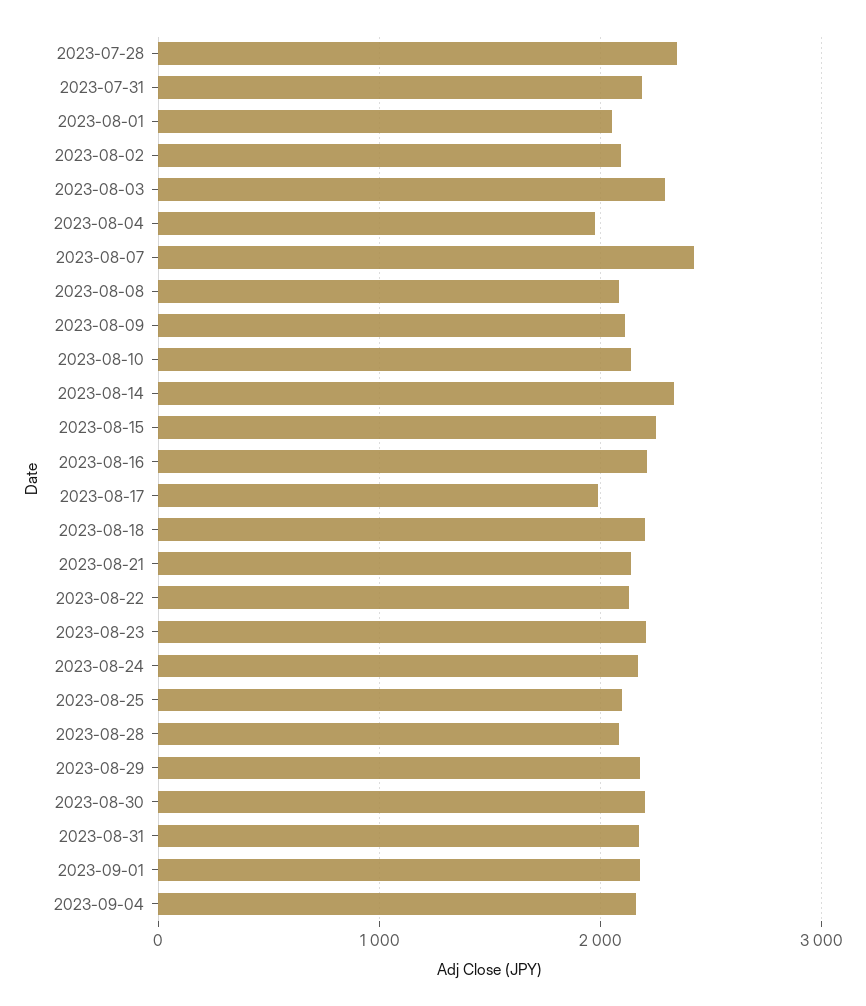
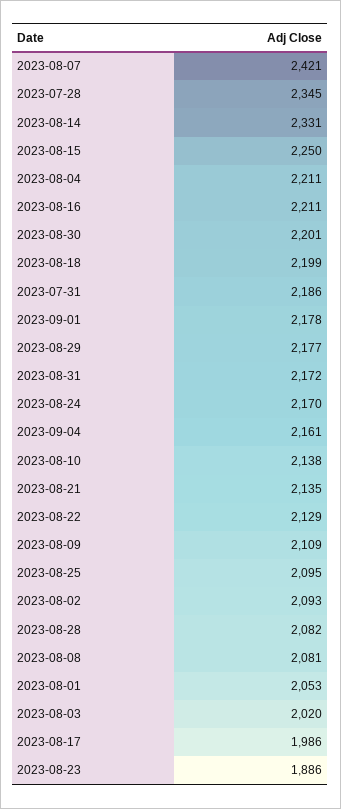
  {
    "2023-07-28": 2345,
    "2023-07-31": 2186,
    "2023-08-01": 2053,
    "2023-08-02": 2093,
-   "2023-08-03": 2300,
+   "2023-08-03": 2020,
-   "2023-08-04": 2000,
+   "2023-08-04": 2211,
    "2023-08-07": 2421,
    "2023-08-08": 2081,
    "2023-08-09": 2109,
    "2023-08-10": 2138,
    "2023-08-14": 2331,
    "2023-08-15": 2250,
    "2023-08-16": 2211,
    "2023-08-17": 1986,
    "2023-08-18": 2199,
    "2023-08-21": 2135,
    "2023-08-22": 2129,
-   "2023-08-23": 2200,
+   "2023-08-23": 1886,
    "2023-08-24": 2170,
    "2023-08-25": 2095,
    "2023-08-28": 2082,
    "2023-08-29": 2177,
    "2023-08-30": 2201,
    "2023-08-31": 2172,
    "2023-09-01": 2178,
    "2023-09-04": 2161
  }

